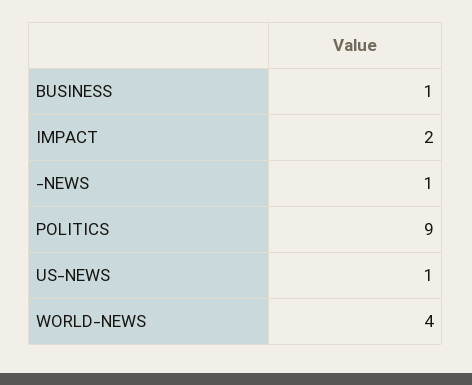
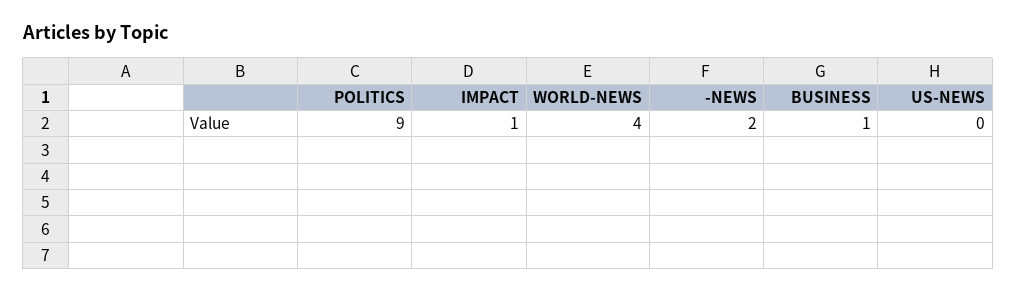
  {
    "BUSINESS": 1,
-   "IMPACT": 2,
+   "IMPACT": 1,
-   "-NEWS": 1,
+   "-NEWS": 2,
    "POLITICS": 9,
-   "US-NEWS": 1,
+   "US-NEWS": 0,
    "WORLD-NEWS": 4
  }

